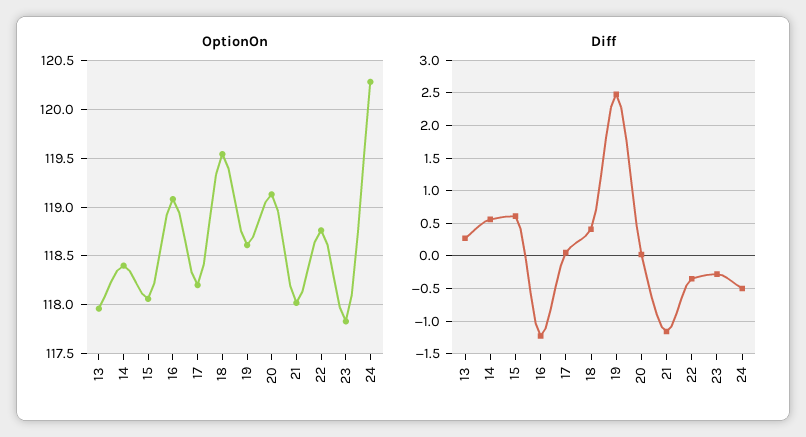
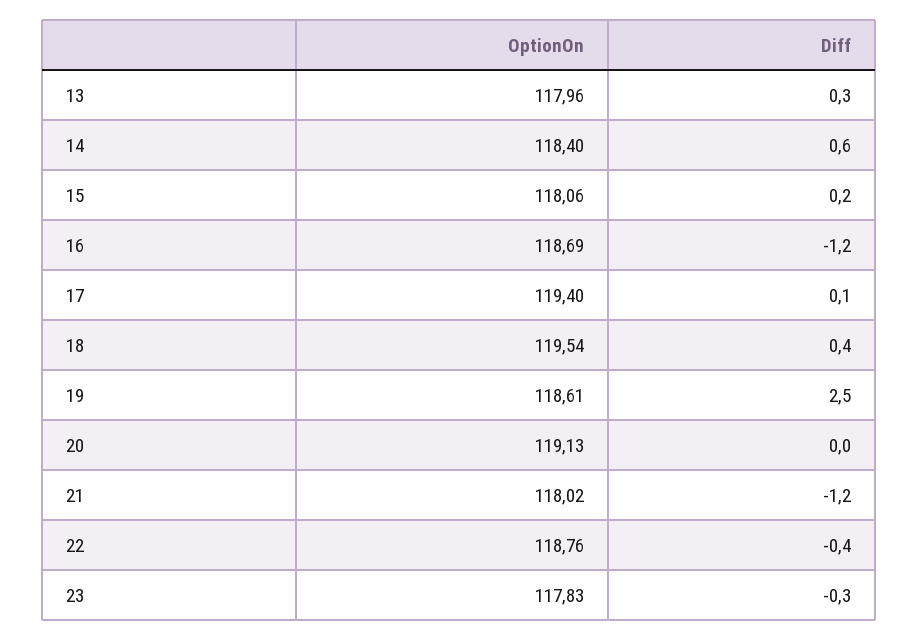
  {
    "OptionOn": {
      "13": 117.96,
      "14": 118.4,
      "15": 118.06,
-     "16": 119.1,
+     "16": 118.69,
-     "17": 118.2,
+     "17": 119.4,
      "18": 119.54,
      "19": 118.61,
      "20": 119.13,
      "21": 118.02,
      "22": 118.76,
-     "23": 117.83,
+     "23": 117.83
-     "24": 120.3
    },
    "Diff": {
      "13": 0.3,
      "14": 0.6,
-     "15": 0.6,
+     "15": 0.2,
      "16": -1.2,
      "17": 0.1,
      "18": 0.4,
      "19": 2.5,
      "20": 0,
      "21": -1.2,
      "22": -0.4,
-     "23": -0.3,
+     "23": -0.3
-     "24": -0.5
    }
  }

